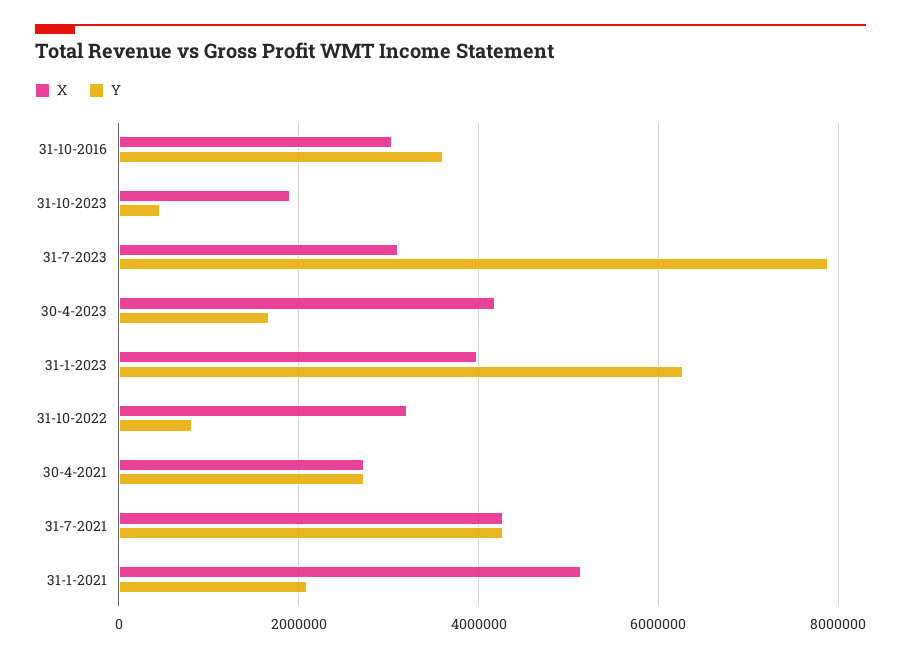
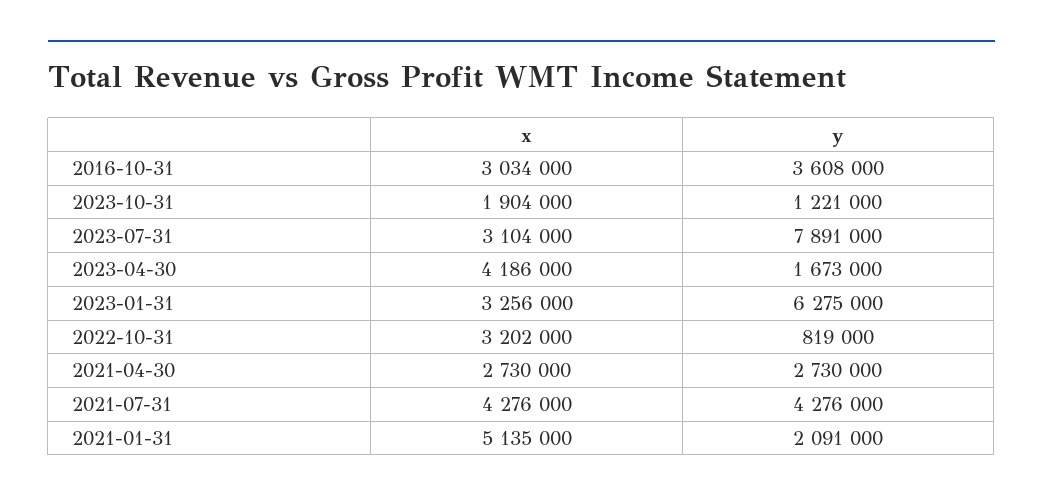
  {
    "X": {
      "31-10-2016": 3034000,
      "31-10-2023": 1904000,
      "31-7-2023": 3104000,
      "30-4-2023": 4186000,
-     "31-1-2023": 4000000,
+     "31-1-2023": 3256000,
      "31-10-2022": 3202000,
      "30-4-2021": 2730000,
      "31-7-2021": 4276000,
      "31-1-2021": 5135000
    },
    "Y": {
      "31-10-2016": 3608000,
-     "31-10-2023": 400000,
+     "31-10-2023": 1221000,
      "31-7-2023": 7891000,
      "30-4-2023": 1673000,
      "31-1-2023": 6275000,
      "31-10-2022": 819000,
      "30-4-2021": 2730000,
      "31-7-2021": 4276000,
      "31-1-2021": 2091000
    }
  }

